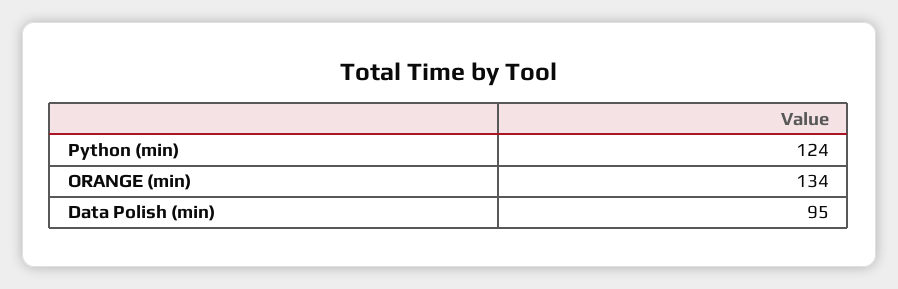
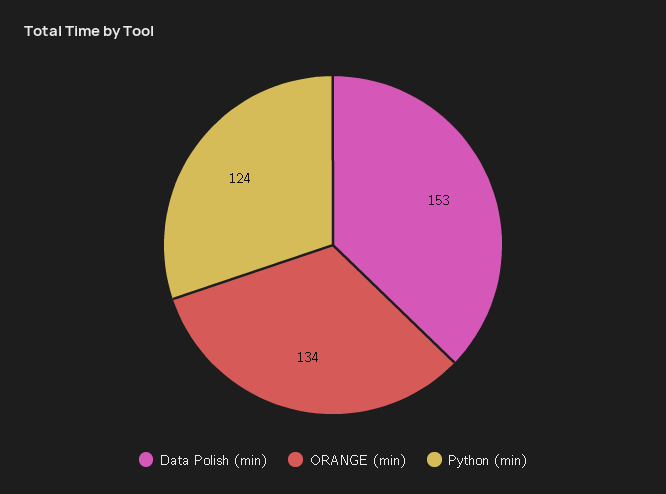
  {
    "Python (min)": 124,
    "ORANGE (min)": 134,
-   "Data Polish (min)": 95
+   "Data Polish (min)": 153
  }

